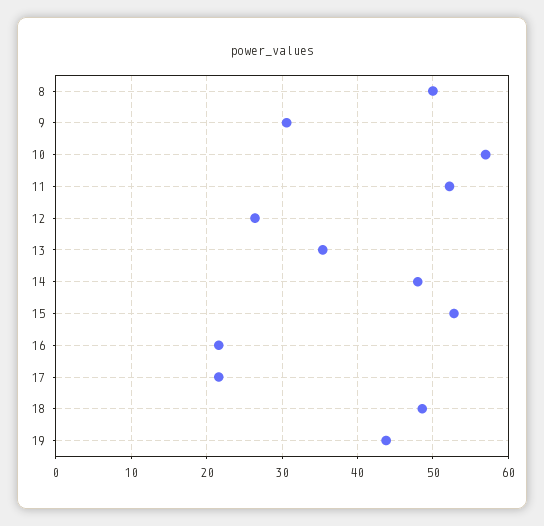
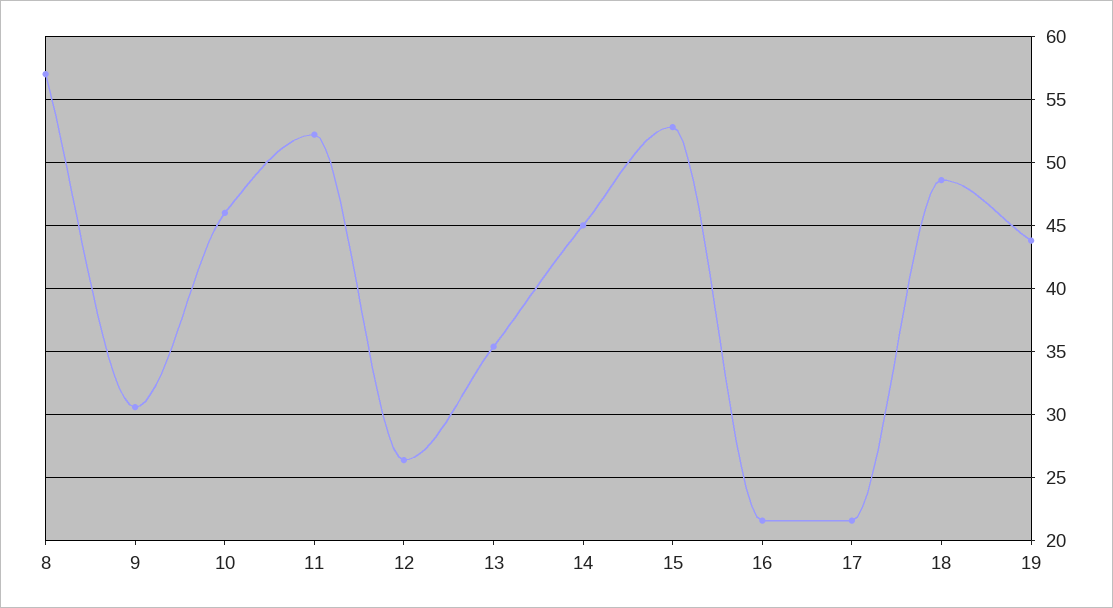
  {
-   "8": 50,
+   "8": 57,
    "9": 30.5,
-   "10": 57,
+   "10": 46,
    "11": 52,
    "12": 26.5,
    "13": 35.5,
-   "14": 48,
+   "14": 45,
    "15": 53,
    "16": 21.5,
    "17": 21.5,
    "18": 48.5,
    "19": 44
  }

